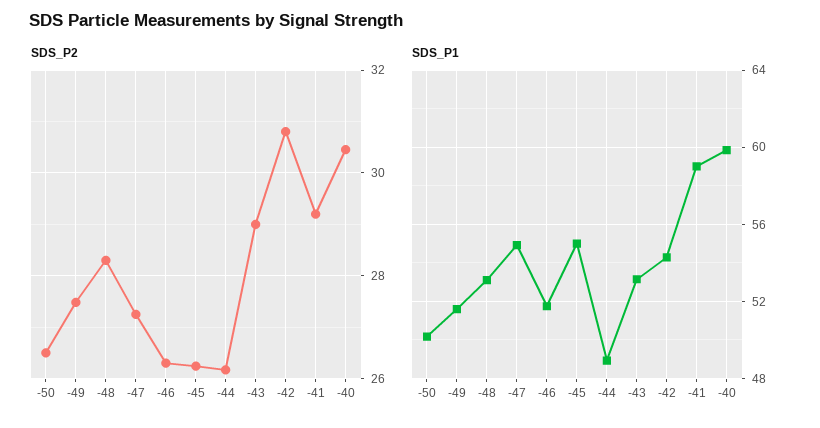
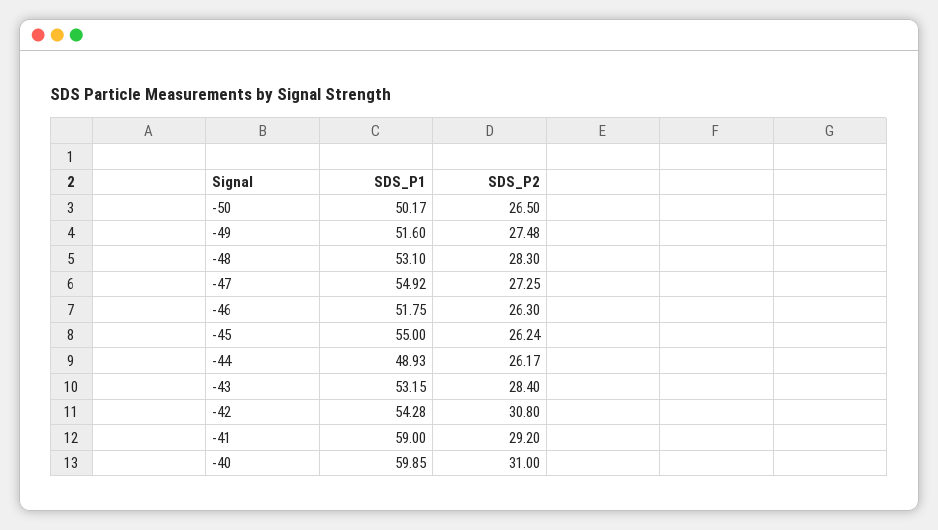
  {
    "SDS_P2": {
      "-50": 26.5,
      "-49": 27.48,
      "-48": 28.3,
      "-47": 27.25,
      "-46": 26.3,
      "-45": 26.24,
      "-44": 26.17,
-     "-43": 29,
+     "-43": 28.4,
      "-42": 30.8,
      "-41": 29.2,
-     "-40": 30.4
+     "-40": 31
    },
    "SDS_P1": {
      "-50": 50.17,
      "-49": 51.6,
      "-48": 53.1,
      "-47": 54.92,
      "-46": 51.75,
      "-45": 55,
      "-44": 48.93,
      "-43": 53.15,
      "-42": 54.28,
      "-41": 59,
      "-40": 59.85
    }
  }

